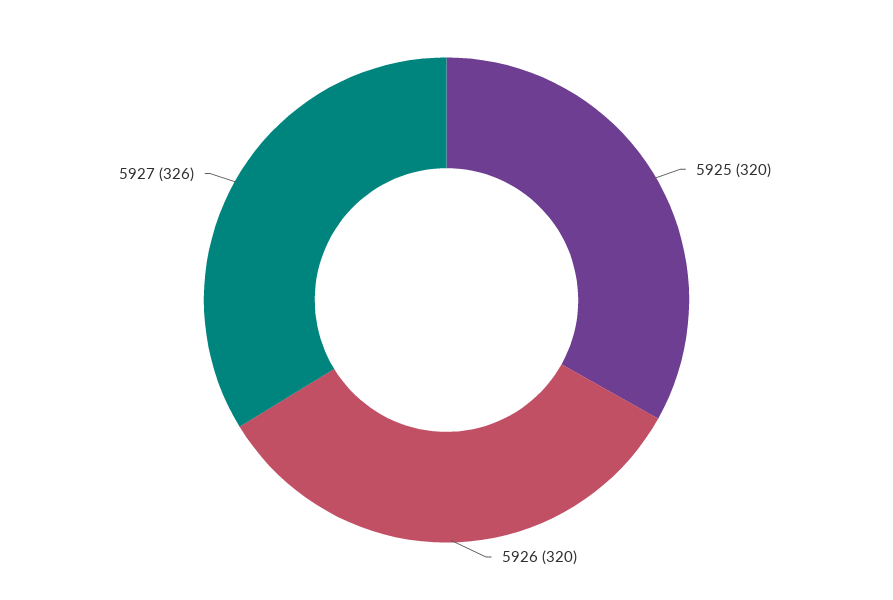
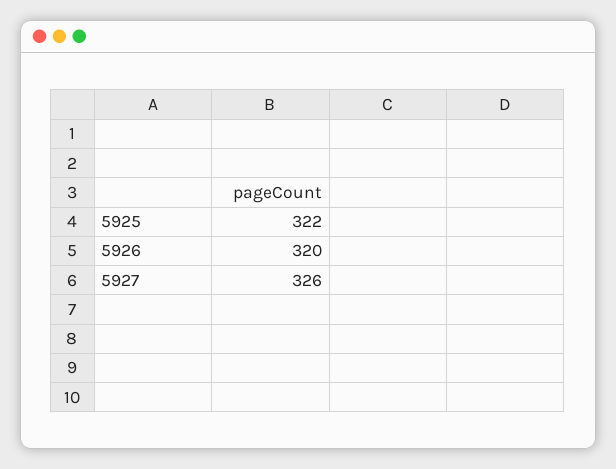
  {
-   "5925": 320,
+   "5925": 322,
    "5926": 320,
    "5927": 326
  }

